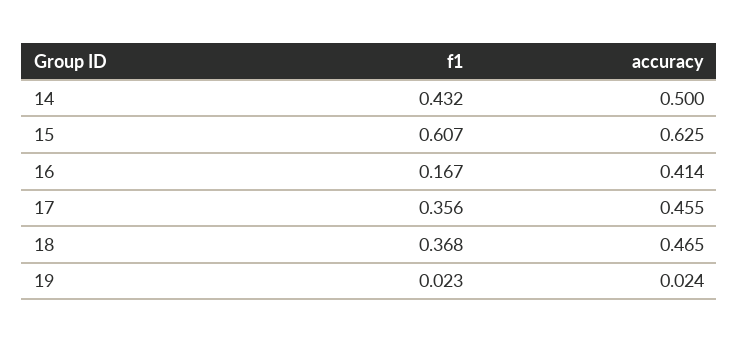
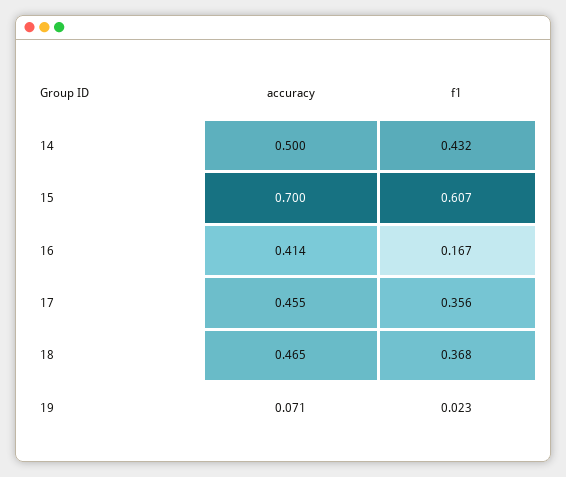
  {
    "f1": {
      "14": 0.432,
      "15": 0.607,
      "16": 0.167,
      "17": 0.356,
      "18": 0.368,
      "19": 0.023
    },
    "accuracy": {
      "14": 0.5,
-     "15": 0.625,
+     "15": 0.7,
      "16": 0.414,
      "17": 0.455,
      "18": 0.465,
-     "19": 0.024
+     "19": 0.071
    }
  }

